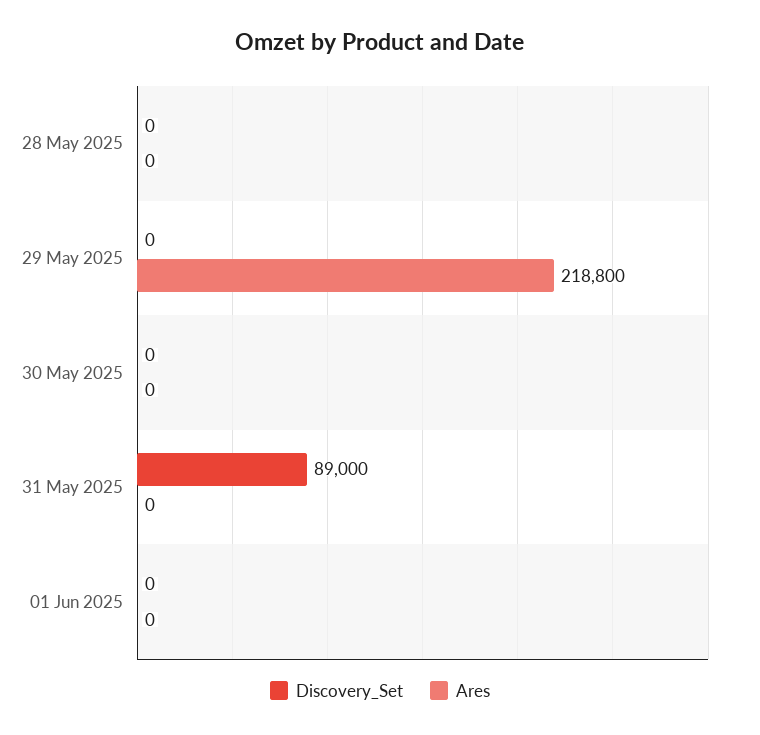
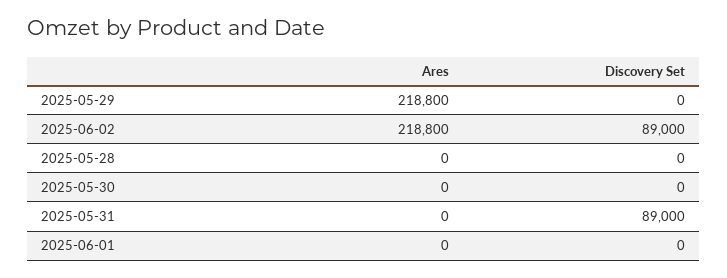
  {
    "Discovery_Set": {
      "28 May 2025": 0,
      "29 May 2025": 0,
      "30 May 2025": 0,
      "31 May 2025": 89000,
-     "01 Jun 2025": 0
+     "01 Jun 2025": 0,
+     "2025-06-02": 89000
    },
    "Ares": {
      "28 May 2025": 0,
      "29 May 2025": 218800,
      "30 May 2025": 0,
      "31 May 2025": 0,
-     "01 Jun 2025": 0
+     "01 Jun 2025": 0,
+     "2025-06-02": 218800
    }
  }

